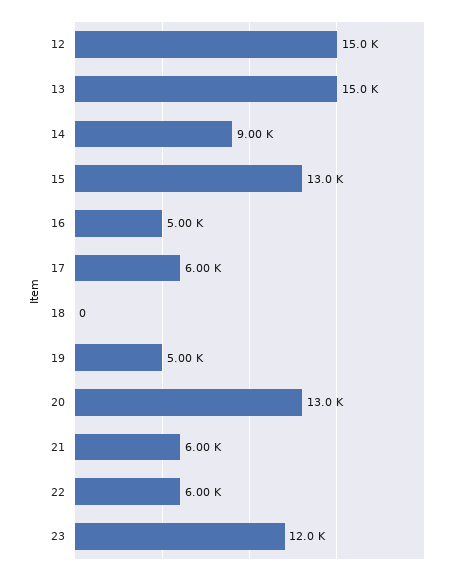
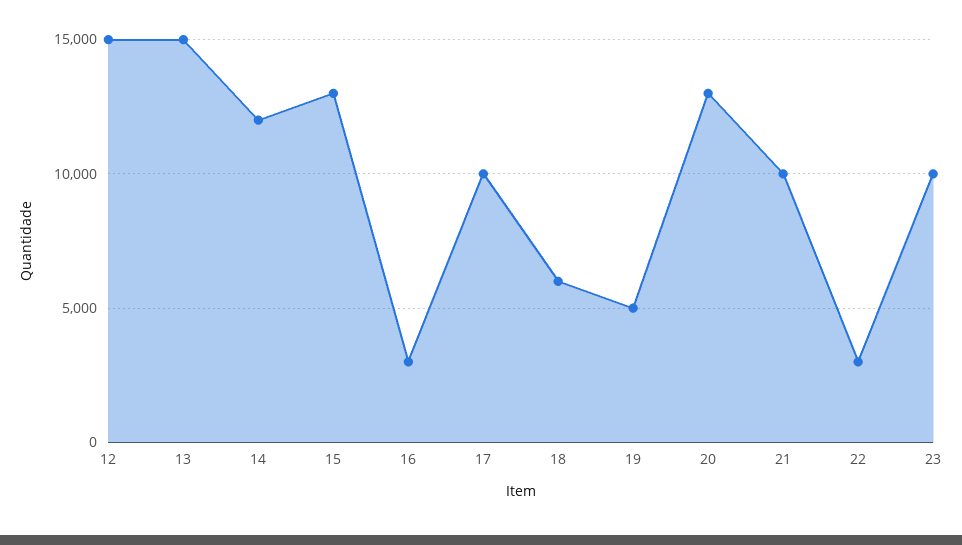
  {
    "12": 15000,
    "13": 15000,
-   "14": 9000,
+   "14": 12000,
    "15": 13000,
-   "16": 5000,
+   "16": 3000,
-   "17": 6000,
+   "17": 10000,
-   "18": 0,
+   "18": 6000,
    "19": 5000,
    "20": 13000,
-   "21": 6000,
+   "21": 10000,
-   "22": 6000,
+   "22": 3000,
-   "23": 12000
+   "23": 10000
  }

